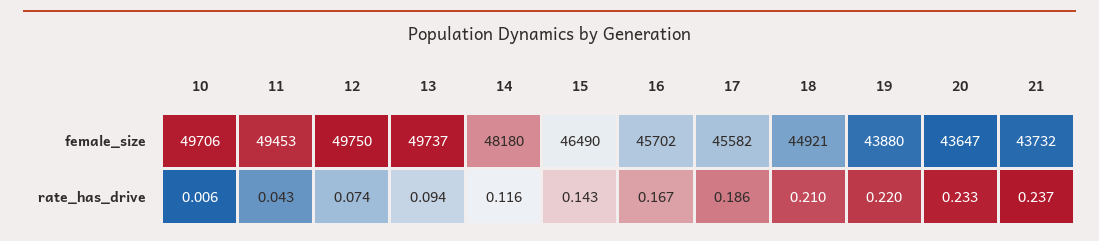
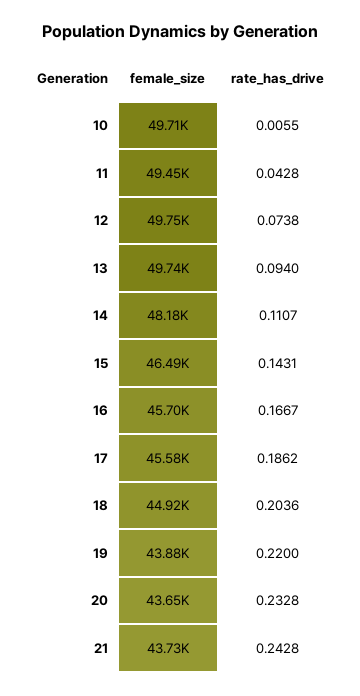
  {
    "10": {
      "female_size": 49706,
      "rate_has_drive": 0.0055
    },
    "11": {
      "female_size": 49453,
      "rate_has_drive": 0.0428
    },
    "12": {
      "female_size": 49750,
      "rate_has_drive": 0.0738
    },
    "13": {
      "female_size": 49737,
      "rate_has_drive": 0.094
    },
    "14": {
      "female_size": 48180,
-     "rate_has_drive": 0.116
+     "rate_has_drive": 0.1107
    },
    "15": {
      "female_size": 46490,
      "rate_has_drive": 0.1431
    },
    "16": {
      "female_size": 45702,
      "rate_has_drive": 0.1667
    },
    "17": {
      "female_size": 45582,
      "rate_has_drive": 0.1862
    },
    "18": {
      "female_size": 44921,
-     "rate_has_drive": 0.21
+     "rate_has_drive": 0.2036
    },
    "19": {
      "female_size": 43880,
      "rate_has_drive": 0.22
    },
    "20": {
      "female_size": 43647,
      "rate_has_drive": 0.2328
    },
    "21": {
      "female_size": 43732,
-     "rate_has_drive": 0.237
+     "rate_has_drive": 0.2428
    }
  }

